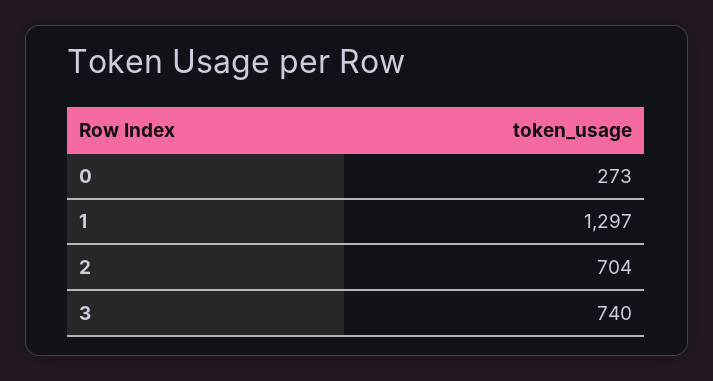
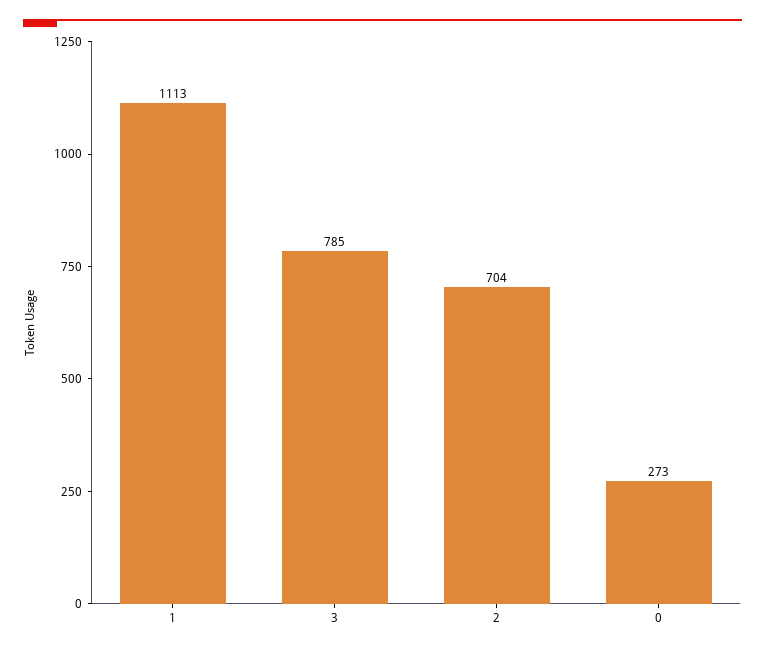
  {
    "0": 273,
-   "1": 1297,
+   "1": 1113,
    "2": 704,
-   "3": 740
+   "3": 785
  }

